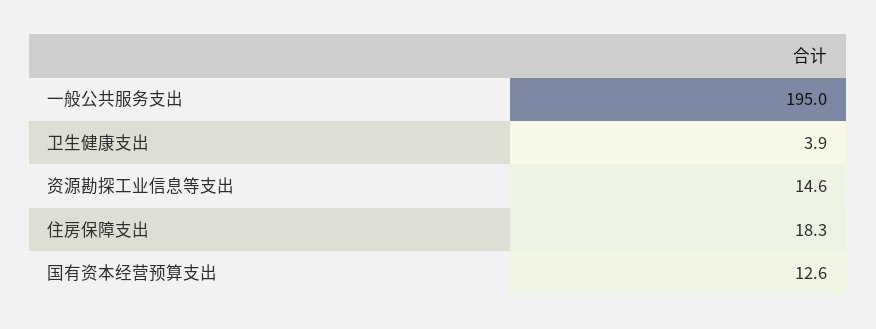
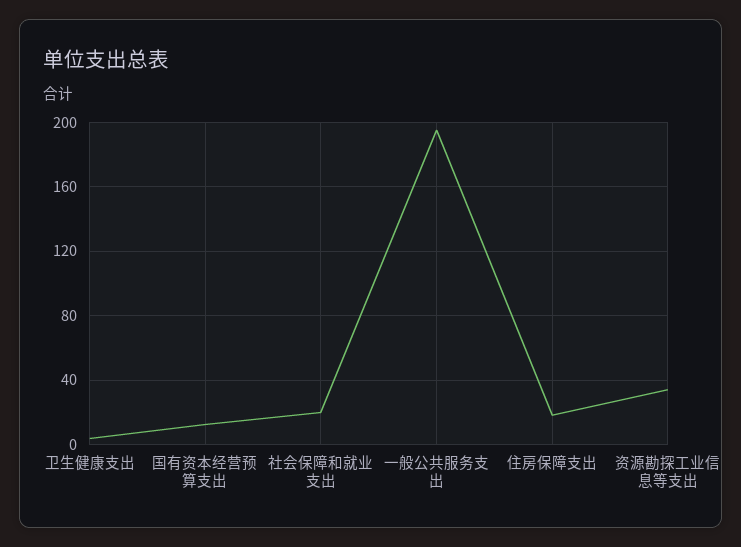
  {
    "一般公共服务支出": 195,
    "卫生健康支出": 3.9,
-   "资源勘探工业信息等支出": 14.6,
+   "资源勘探工业信息等支出": 35,
    "住房保障支出": 18.3,
-   "国有资本经营预算支出": 12.6
+   "国有资本经营预算支出": 12.6,
+   "社会保障和就业支出": 20
  }

